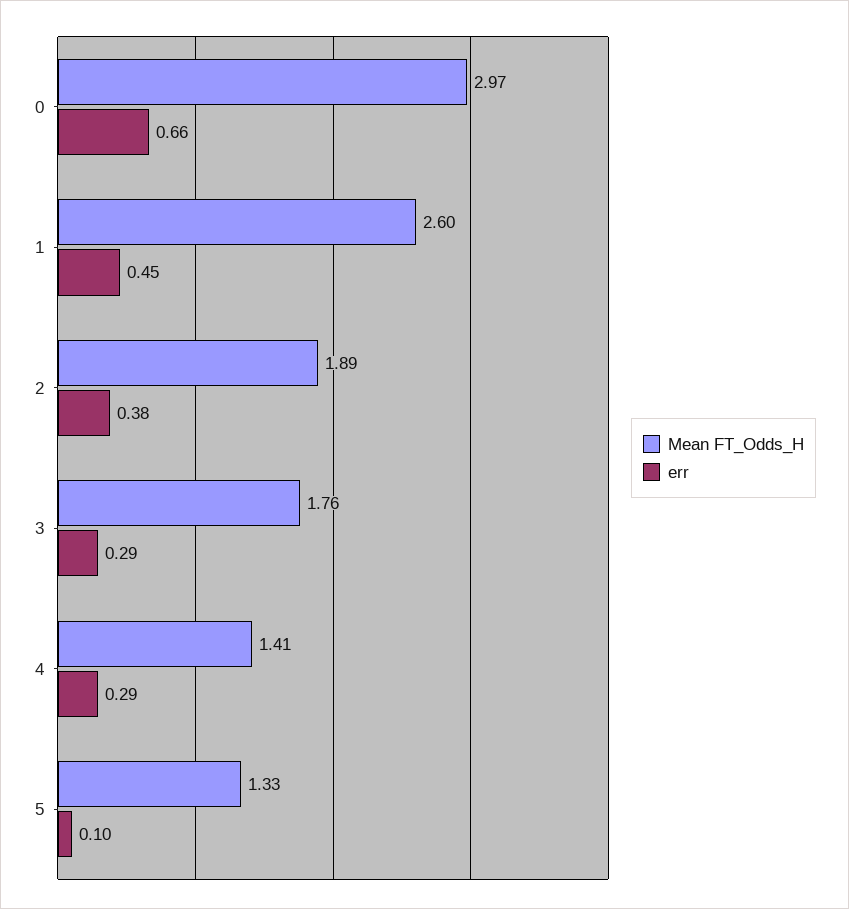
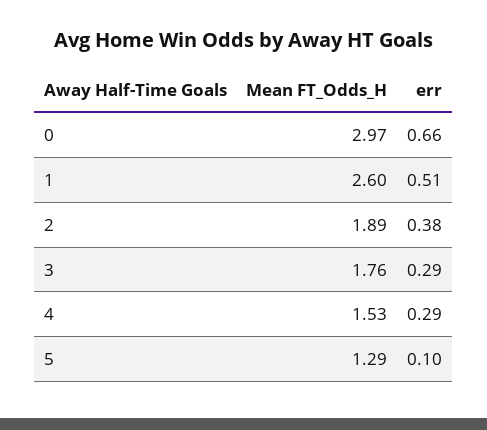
  {
    "Mean FT_Odds_H": {
      "0": 2.97,
      "1": 2.6,
      "2": 1.89,
      "3": 1.76,
-     "4": 1.41,
+     "4": 1.53,
-     "5": 1.33
+     "5": 1.29
    },
    "err": {
      "0": 0.66,
-     "1": 0.45,
+     "1": 0.51,
      "2": 0.38,
      "3": 0.29,
      "4": 0.29,
      "5": 0.1
    }
  }

